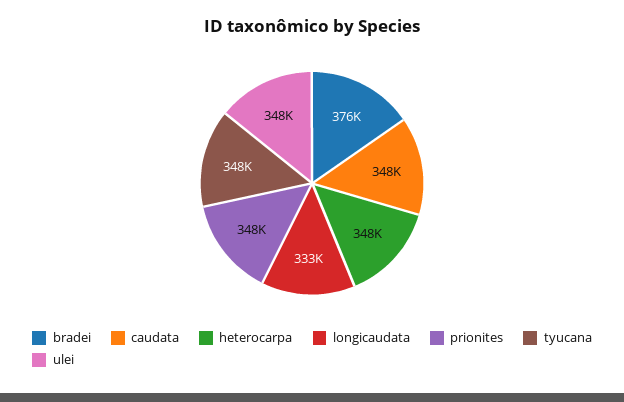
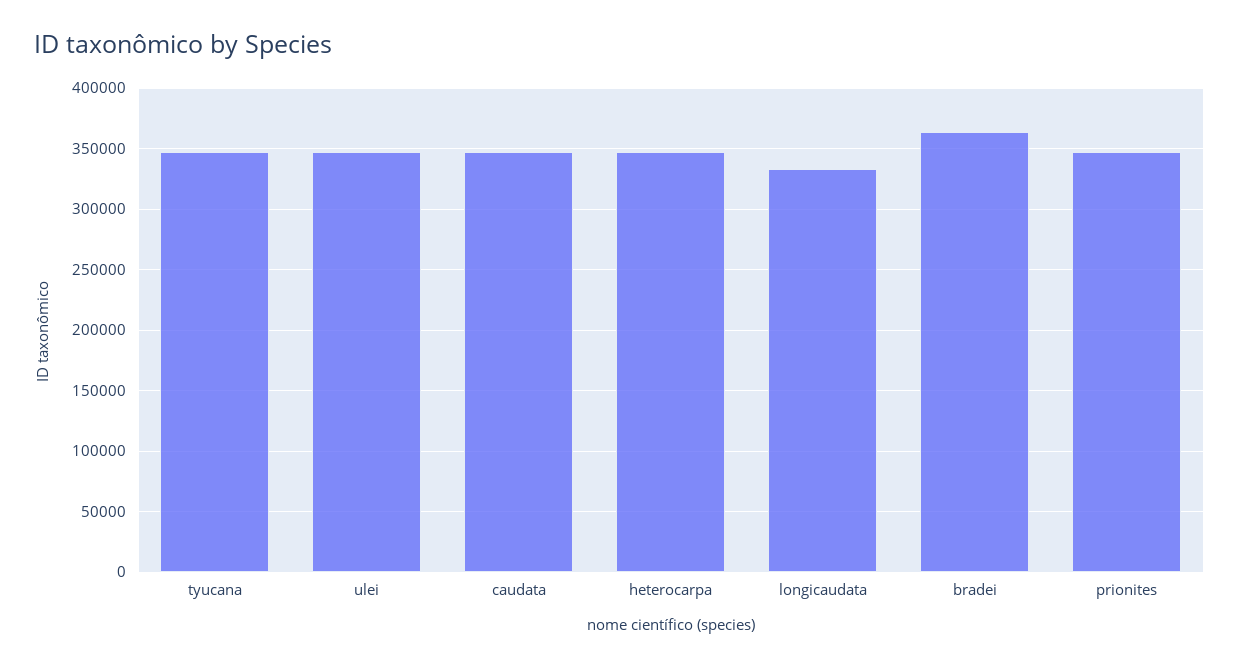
  {
-   "bradei": 376000,
+   "bradei": 365000,
    "caudata": 348000,
    "heterocarpa": 348000,
    "longicaudata": 333000,
    "prionites": 348000,
    "tyucana": 348000,
    "ulei": 348000
  }

